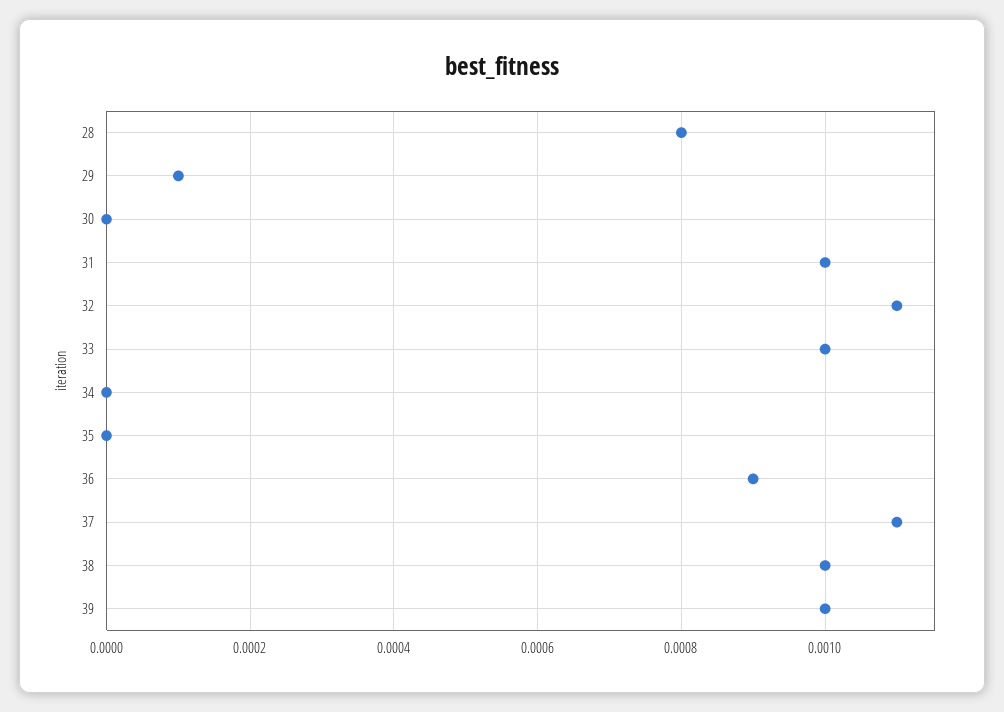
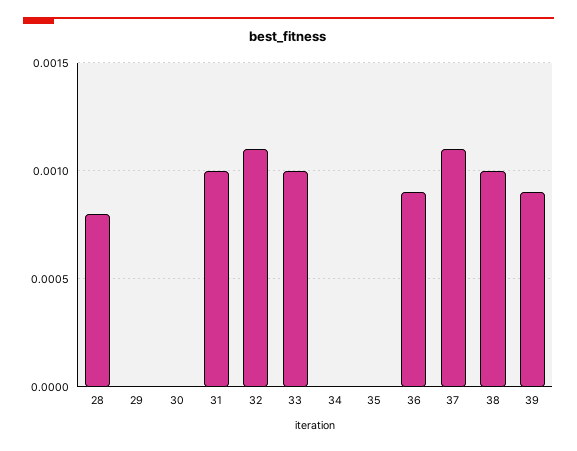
  {
    "28": 0.0008,
-   "29": 0.0001,
+   "29": 0,
    "30": 0,
    "31": 0.001,
    "32": 0.0011,
    "33": 0.001,
    "34": 0,
    "35": 0,
    "36": 0.0009,
    "37": 0.0011,
    "38": 0.001,
-   "39": 0.001
+   "39": 0.0009
  }

